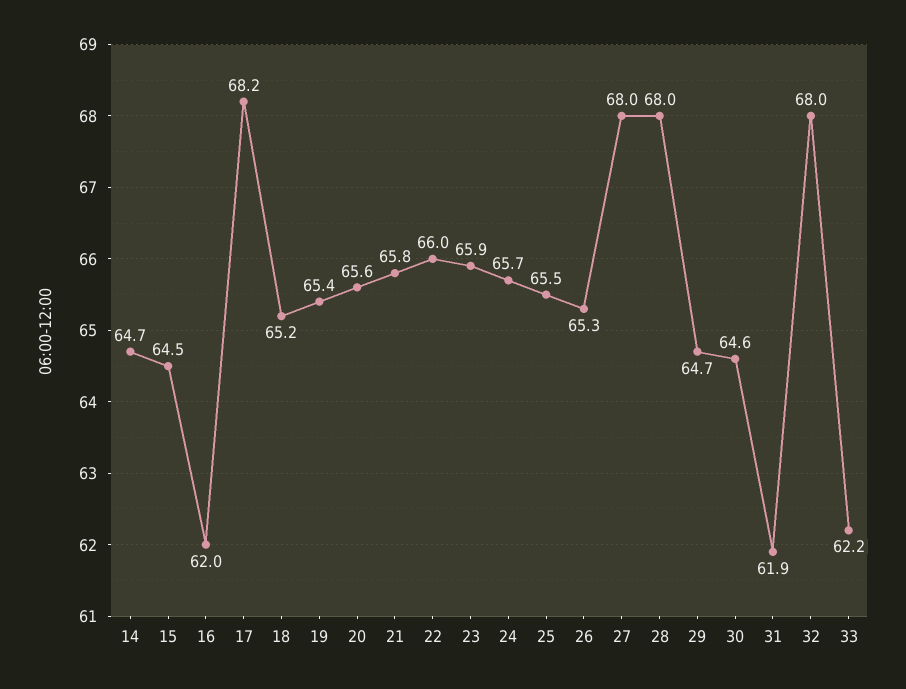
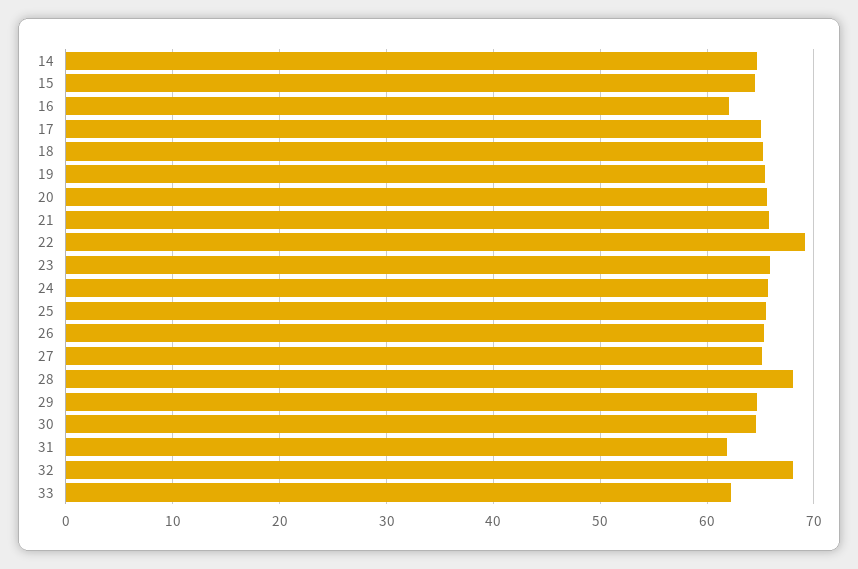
  {
    "14": 64.7,
    "15": 64.5,
    "16": 62,
-   "17": 68.2,
+   "17": 65,
    "18": 65.2,
    "19": 65.4,
    "20": 65.6,
    "21": 65.8,
-   "22": 66,
+   "22": 69,
    "23": 65.9,
    "24": 65.7,
    "25": 65.5,
    "26": 65.3,
-   "27": 68,
+   "27": 65,
    "28": 68,
    "29": 64.7,
    "30": 64.6,
    "31": 61.9,
    "32": 68,
    "33": 62.2
  }

